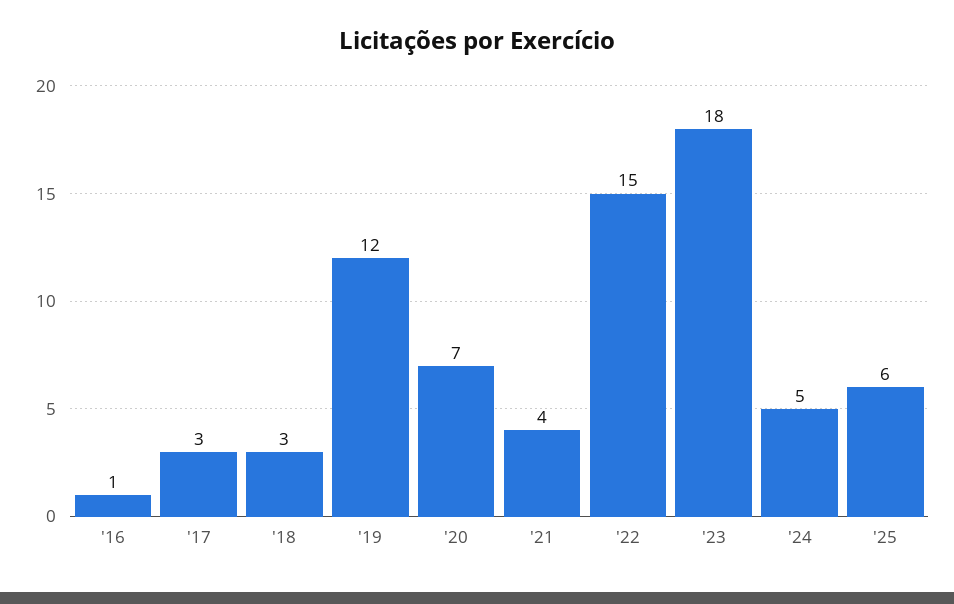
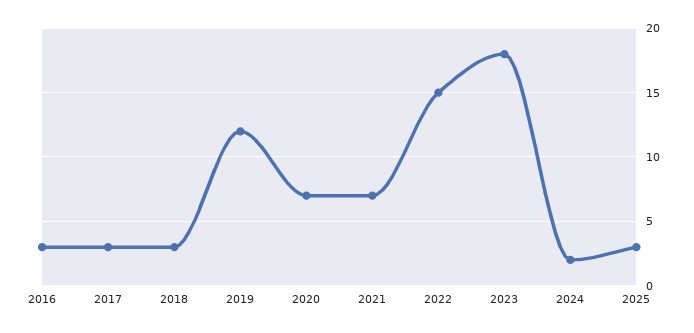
  {
-   "'16": 1,
+   "'16": 3,
    "'17": 3,
    "'18": 3,
    "'19": 12,
    "'20": 7,
-   "'21": 4,
+   "'21": 7,
    "'22": 15,
    "'23": 18,
-   "'24": 5,
+   "'24": 2,
-   "'25": 6
+   "'25": 3
  }

